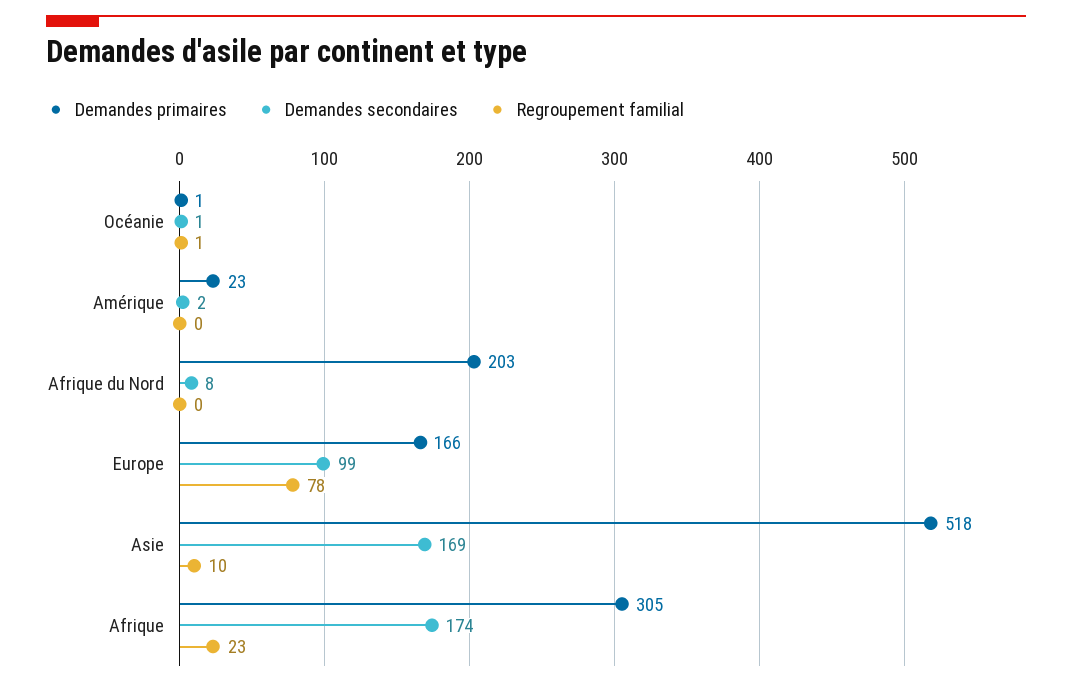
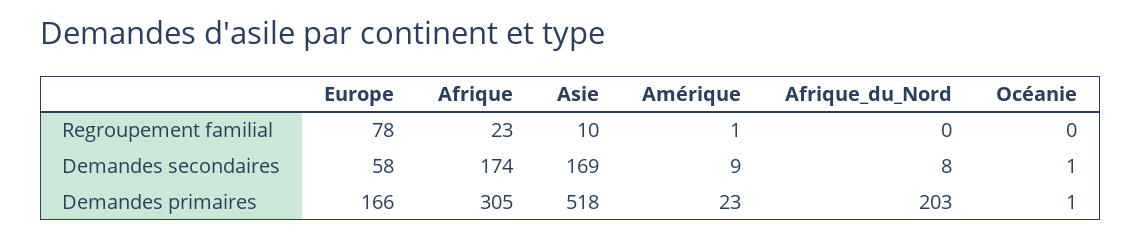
  {
    "Demandes primaires": {
      "Océanie": 1,
      "Amérique": 23,
      "Afrique du Nord": 203,
      "Europe": 166,
      "Asie": 518,
      "Afrique": 305
    },
    "Demandes secondaires": {
      "Océanie": 1,
-     "Amérique": 2,
+     "Amérique": 9,
      "Afrique du Nord": 8,
-     "Europe": 99,
+     "Europe": 58,
      "Asie": 169,
      "Afrique": 174
    },
    "Regroupement familial": {
-     "Océanie": 1,
+     "Océanie": 0,
-     "Amérique": 0,
+     "Amérique": 1,
      "Afrique du Nord": 0,
      "Europe": 78,
      "Asie": 10,
      "Afrique": 23
    }
  }

